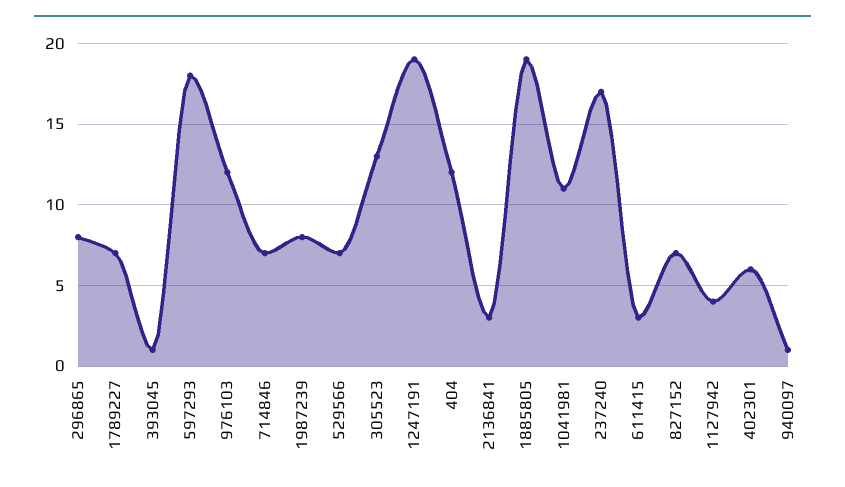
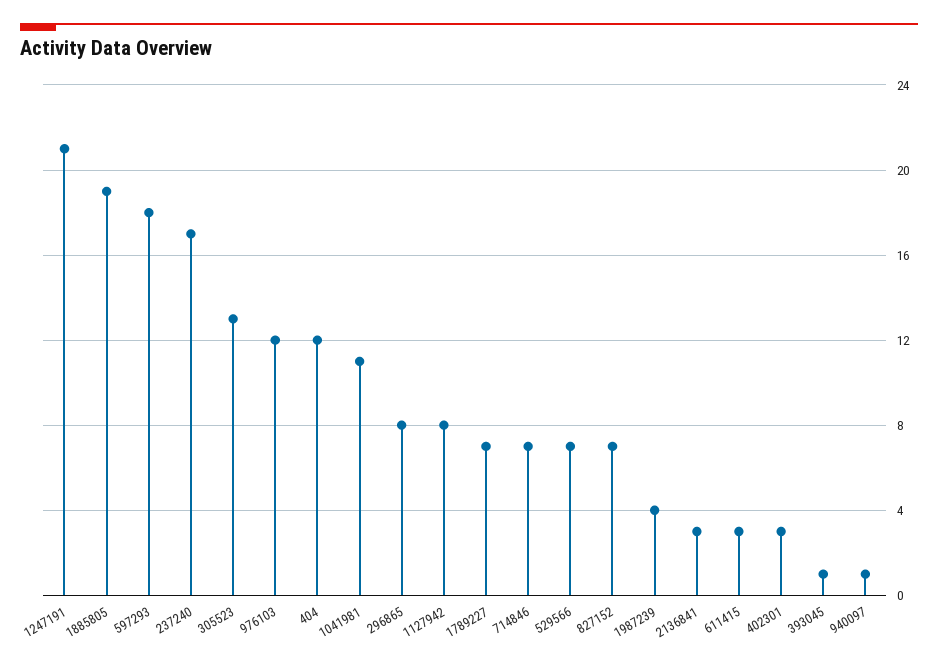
  {
    "296865": 8,
    "1789227": 7,
    "393045": 1,
    "597293": 18,
    "976103": 12,
    "714846": 7,
-   "1987239": 8,
+   "1987239": 4,
    "529566": 7,
    "305523": 13,
-   "1247191": 19,
+   "1247191": 21,
    "404": 12,
    "2136841": 3,
    "1885805": 19,
    "1041981": 11,
    "237240": 17,
    "611415": 3,
    "827152": 7,
-   "1127942": 4,
+   "1127942": 8,
-   "402301": 6,
+   "402301": 3,
    "940097": 1
  }

